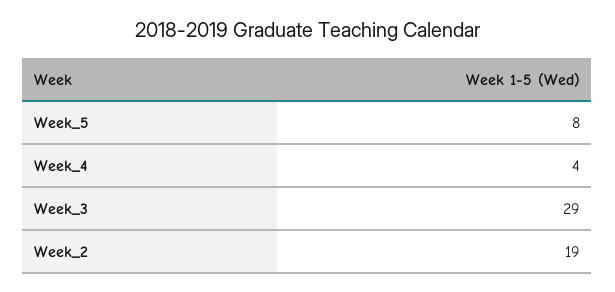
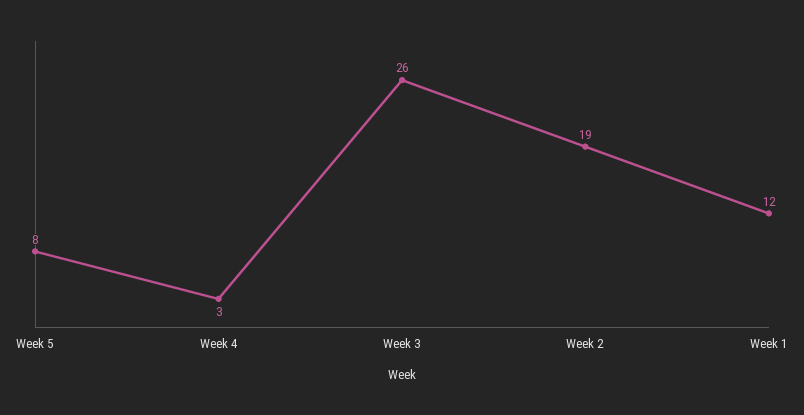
  {
    "Week_5": 8,
-   "Week_4": 4,
+   "Week_4": 3,
-   "Week_3": 29,
+   "Week_3": 26,
-   "Week_2": 19
+   "Week_2": 19,
+   "Week 1": 12
  }

